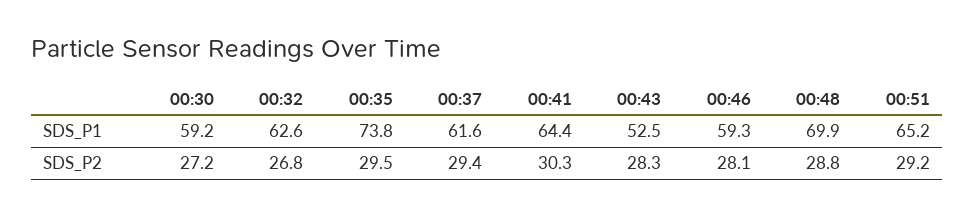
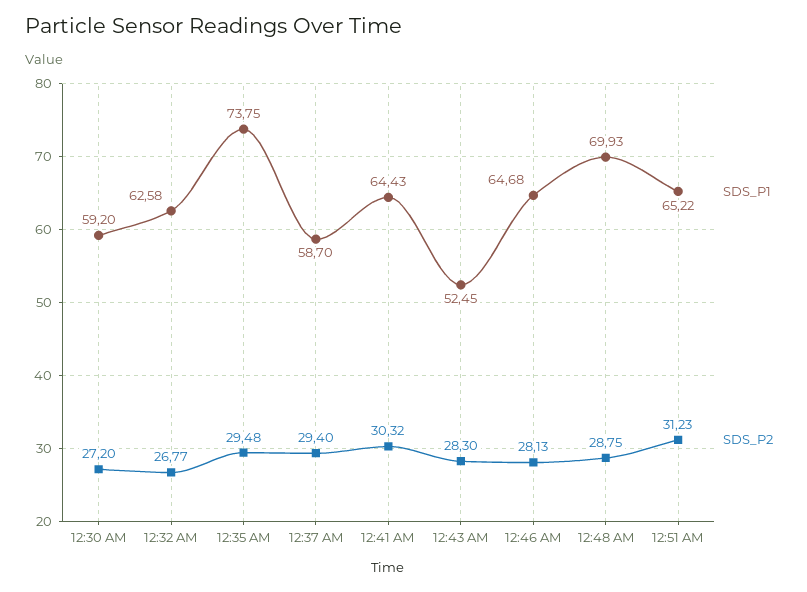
  {
    "SDS_P1": {
      "00:30": 59.2,
      "00:32": 62.58,
      "00:35": 73.75,
-     "00:37": 61.6,
+     "00:37": 58.7,
      "00:41": 64.43,
      "00:43": 52.45,
-     "00:46": 59.3,
+     "00:46": 64.68,
      "00:48": 69.93,
      "00:51": 65.22
    },
    "SDS_P2": {
      "00:30": 27.2,
      "00:32": 26.77,
      "00:35": 29.48,
      "00:37": 29.4,
      "00:41": 30.32,
      "00:43": 28.3,
      "00:46": 28.13,
      "00:48": 28.75,
-     "00:51": 29.2
+     "00:51": 31.23
    }
  }

